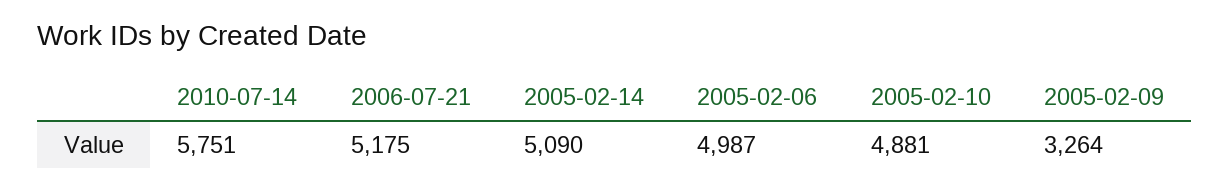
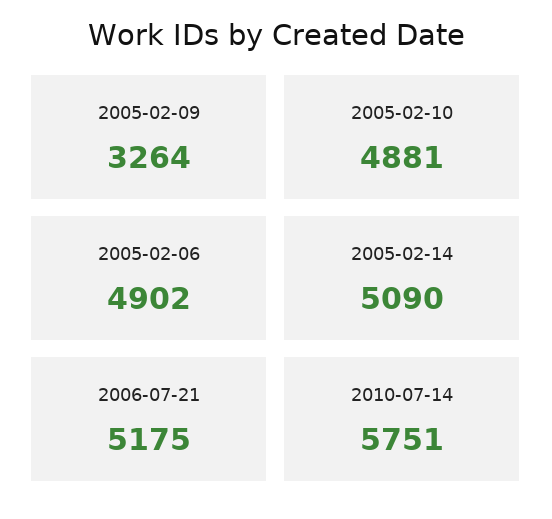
  {
    "2010-07-14": 5751,
    "2006-07-21": 5175,
    "2005-02-14": 5090,
-   "2005-02-06": 4987,
+   "2005-02-06": 4902,
    "2005-02-10": 4881,
    "2005-02-09": 3264
  }

